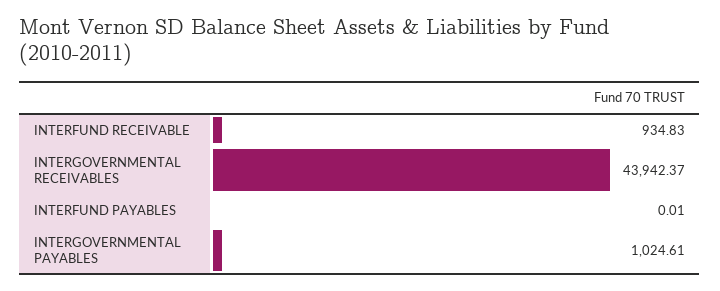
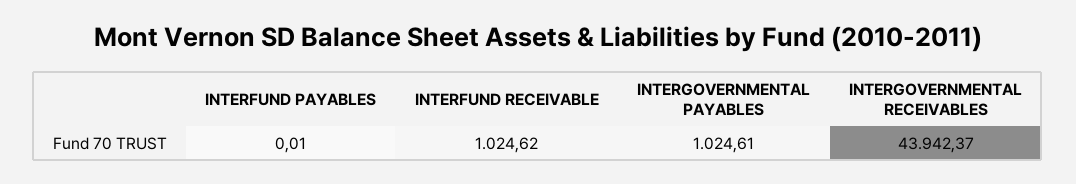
  {
-   "INTERFUND RECEIVABLE": 934.83,
+   "INTERFUND RECEIVABLE": 1024.62,
    "INTERGOVERNMENTAL RECEIVABLES": 43942.37,
    "INTERFUND PAYABLES": 0.01,
    "INTERGOVERNMENTAL PAYABLES": 1024.61
  }

